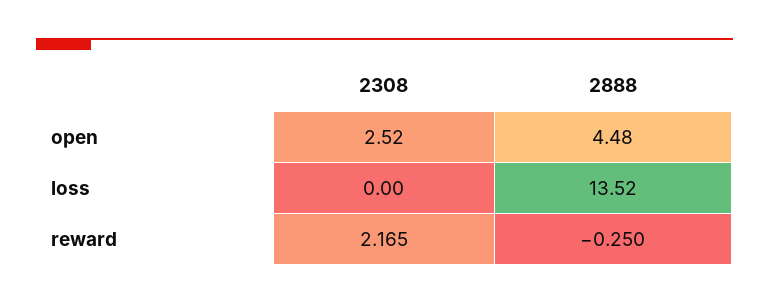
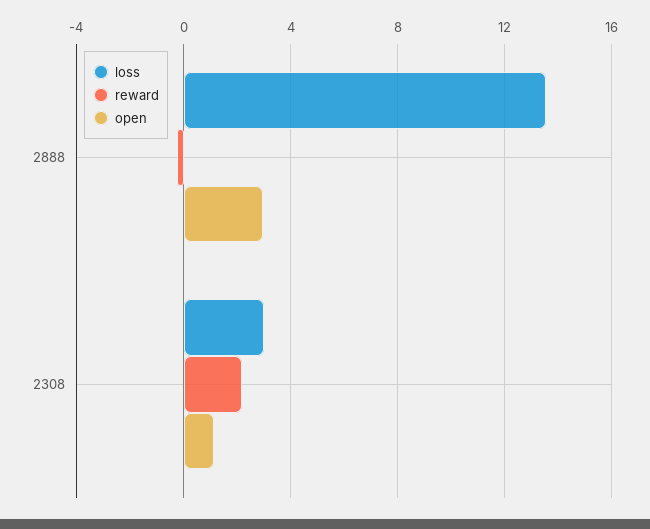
  {
    "open": {
-     "2308": 2.52,
+     "2308": 1,
-     "2888": 4.48
+     "2888": 3
    },
    "loss": {
-     "2308": 0,
+     "2308": 3,
      "2888": 13.52
    },
    "reward": {
      "2308": 2.165,
      "2888": -0.25
    }
  }

